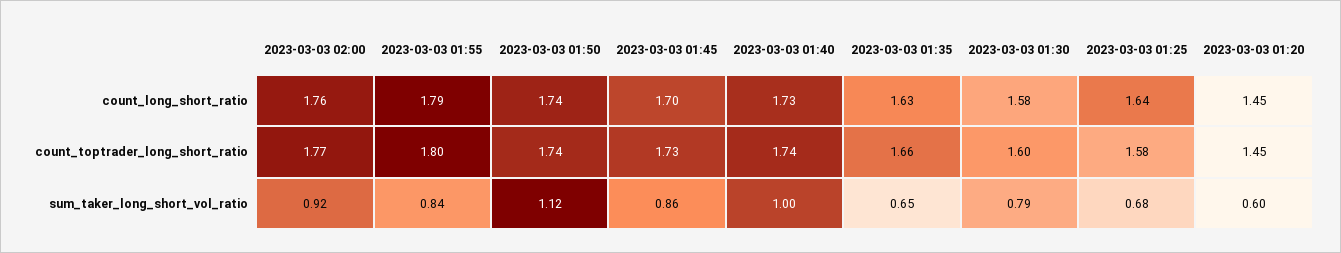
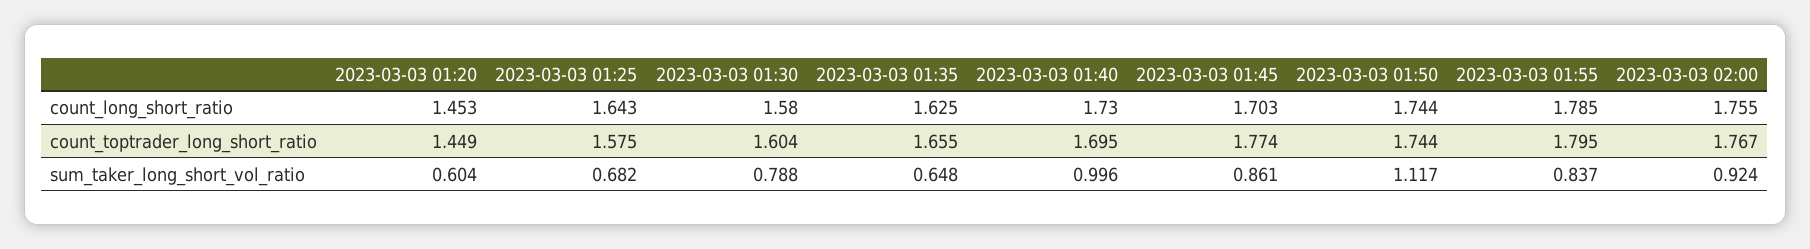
  {
    "2023-03-03 02:00": {
      "count_long_short_ratio": 1.755,
      "count_toptrader_long_short_ratio": 1.767,
      "sum_taker_long_short_vol_ratio": 0.924
    },
    "2023-03-03 01:55": {
      "count_long_short_ratio": 1.785,
      "count_toptrader_long_short_ratio": 1.795,
      "sum_taker_long_short_vol_ratio": 0.837
    },
    "2023-03-03 01:50": {
      "count_long_short_ratio": 1.744,
      "count_toptrader_long_short_ratio": 1.744,
      "sum_taker_long_short_vol_ratio": 1.117
    },
    "2023-03-03 01:45": {
      "count_long_short_ratio": 1.703,
-     "count_toptrader_long_short_ratio": 1.73,
+     "count_toptrader_long_short_ratio": 1.774,
      "sum_taker_long_short_vol_ratio": 0.861
    },
    "2023-03-03 01:40": {
      "count_long_short_ratio": 1.73,
-     "count_toptrader_long_short_ratio": 1.74,
+     "count_toptrader_long_short_ratio": 1.695,
      "sum_taker_long_short_vol_ratio": 0.996
    },
    "2023-03-03 01:35": {
      "count_long_short_ratio": 1.625,
      "count_toptrader_long_short_ratio": 1.655,
      "sum_taker_long_short_vol_ratio": 0.648
    },
    "2023-03-03 01:30": {
      "count_long_short_ratio": 1.58,
      "count_toptrader_long_short_ratio": 1.604,
      "sum_taker_long_short_vol_ratio": 0.788
    },
    "2023-03-03 01:25": {
      "count_long_short_ratio": 1.643,
      "count_toptrader_long_short_ratio": 1.575,
      "sum_taker_long_short_vol_ratio": 0.682
    },
    "2023-03-03 01:20": {
      "count_long_short_ratio": 1.453,
      "count_toptrader_long_short_ratio": 1.449,
      "sum_taker_long_short_vol_ratio": 0.604
    }
  }

